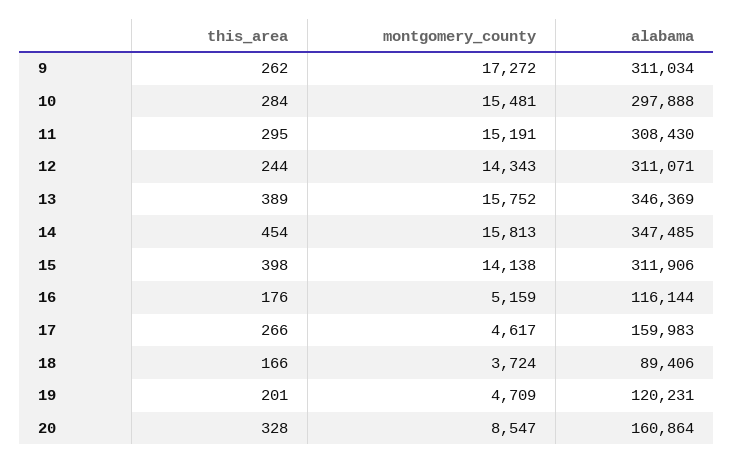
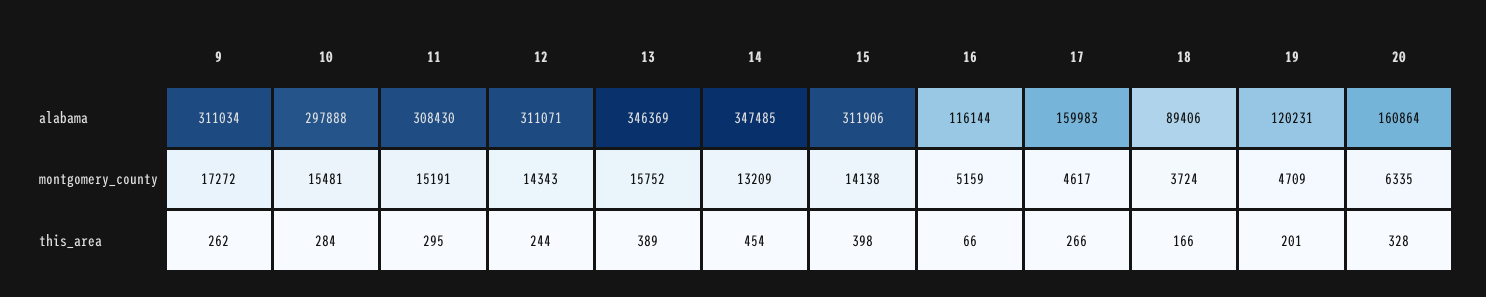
  {
    "this_area": {
      "9": 262,
      "10": 284,
      "11": 295,
      "12": 244,
      "13": 389,
      "14": 454,
      "15": 398,
-     "16": 176,
+     "16": 66,
      "17": 266,
      "18": 166,
      "19": 201,
      "20": 328
    },
    "montgomery_county": {
      "9": 17272,
      "10": 15481,
      "11": 15191,
      "12": 14343,
      "13": 15752,
-     "14": 15813,
+     "14": 13209,
      "15": 14138,
      "16": 5159,
      "17": 4617,
      "18": 3724,
      "19": 4709,
-     "20": 8547
+     "20": 6335
    },
    "alabama": {
      "9": 311034,
      "10": 297888,
      "11": 308430,
      "12": 311071,
      "13": 346369,
      "14": 347485,
      "15": 311906,
      "16": 116144,
      "17": 159983,
      "18": 89406,
      "19": 120231,
      "20": 160864
    }
  }

